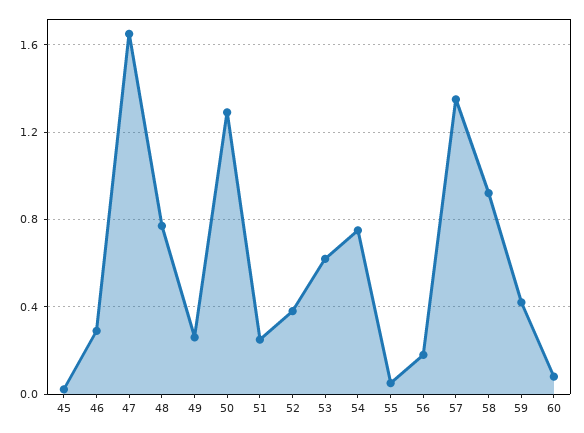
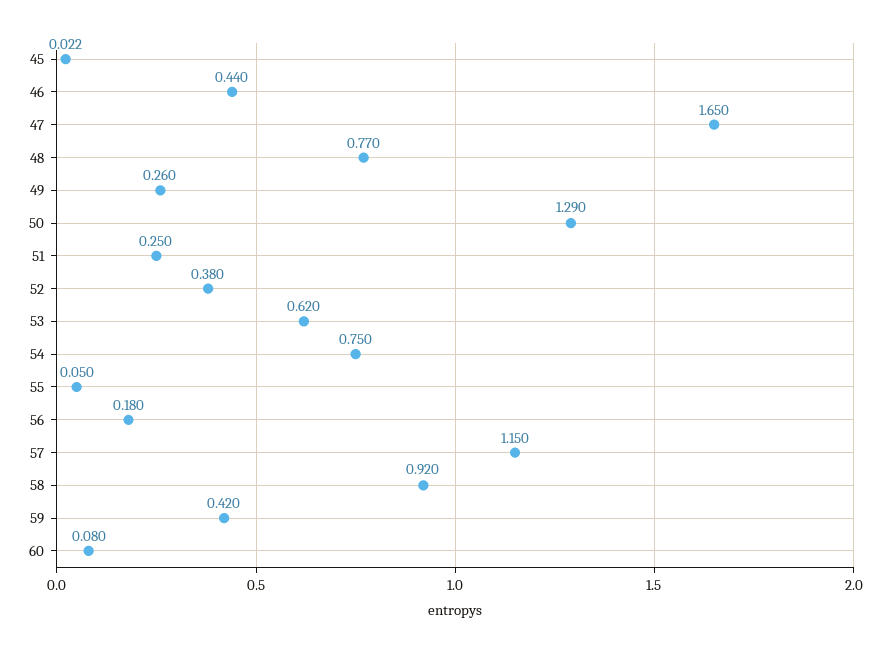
  {
    "45": 0.022,
-   "46": 0.3,
+   "46": 0.44,
    "47": 1.65,
    "48": 0.77,
    "49": 0.26,
    "50": 1.29,
    "51": 0.25,
    "52": 0.38,
    "53": 0.62,
    "54": 0.75,
    "55": 0.05,
    "56": 0.18,
-   "57": 1.35,
+   "57": 1.15,
    "58": 0.92,
    "59": 0.42,
    "60": 0.08
  }

